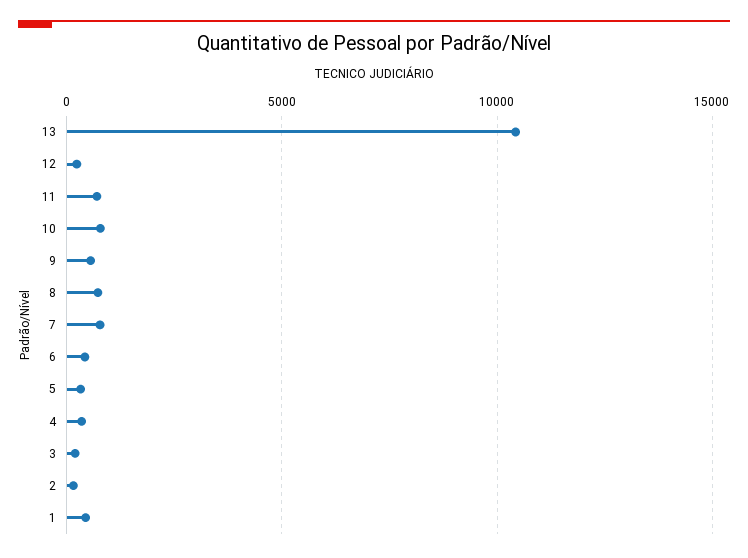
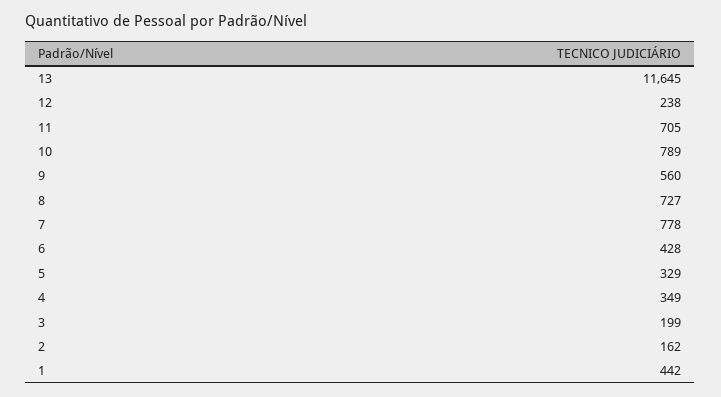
  {
-   "13": 10500,
+   "13": 11645,
    "12": 238,
    "11": 705,
    "10": 789,
    "9": 560,
    "8": 727,
    "7": 778,
    "6": 428,
    "5": 329,
    "4": 349,
    "3": 199,
    "2": 162,
    "1": 442
  }

